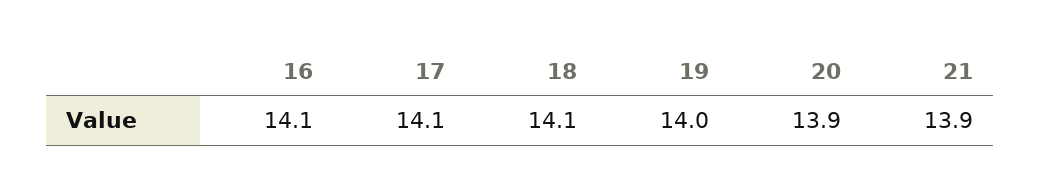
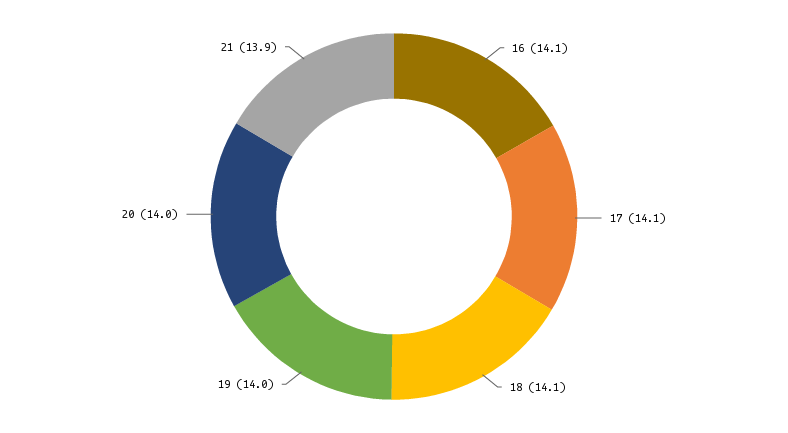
  {
    "16": 14.1,
    "17": 14.1,
    "18": 14.1,
    "19": 14,
-   "20": 13.9,
+   "20": 14,
    "21": 13.9
  }

